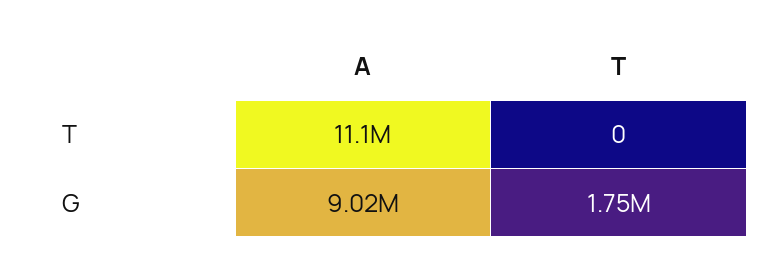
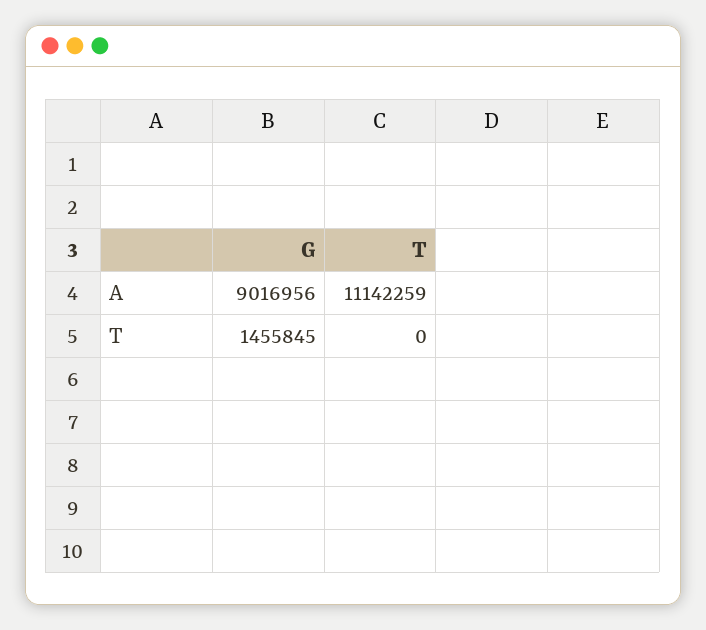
  {
    "A": {
      "T": 11142259,
      "G": 9016956
    },
    "T": {
      "T": 0,
-     "G": 1750000
+     "G": 1455845
    }
  }

